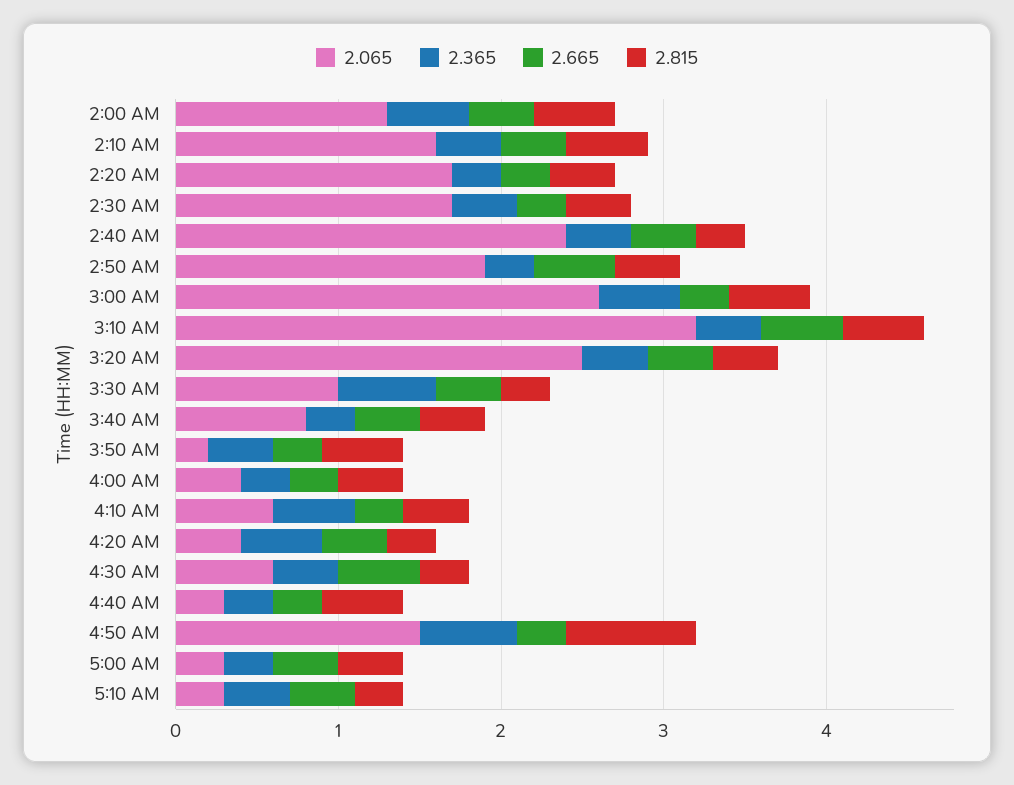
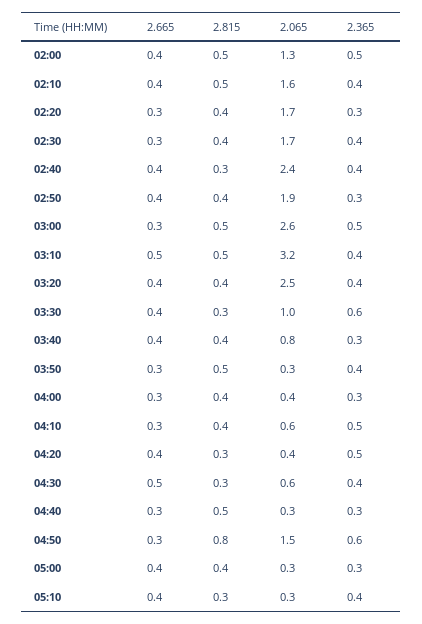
  {
    "2.065": {
      "2:00 AM": 1.3,
      "2:10 AM": 1.6,
      "2:20 AM": 1.7,
      "2:30 AM": 1.7,
      "2:40 AM": 2.4,
      "2:50 AM": 1.9,
      "3:00 AM": 2.6,
      "3:10 AM": 3.2,
      "3:20 AM": 2.5,
      "3:30 AM": 1,
      "3:40 AM": 0.8,
-     "3:50 AM": 0.2,
+     "3:50 AM": 0.3,
      "4:00 AM": 0.4,
      "4:10 AM": 0.6,
      "4:20 AM": 0.4,
      "4:30 AM": 0.6,
      "4:40 AM": 0.3,
      "4:50 AM": 1.5,
      "5:00 AM": 0.3,
      "5:10 AM": 0.3
    },
    "2.365": {
      "2:00 AM": 0.5,
      "2:10 AM": 0.4,
      "2:20 AM": 0.3,
      "2:30 AM": 0.4,
      "2:40 AM": 0.4,
      "2:50 AM": 0.3,
      "3:00 AM": 0.5,
      "3:10 AM": 0.4,
      "3:20 AM": 0.4,
      "3:30 AM": 0.6,
      "3:40 AM": 0.3,
      "3:50 AM": 0.4,
      "4:00 AM": 0.3,
      "4:10 AM": 0.5,
      "4:20 AM": 0.5,
      "4:30 AM": 0.4,
      "4:40 AM": 0.3,
      "4:50 AM": 0.6,
      "5:00 AM": 0.3,
      "5:10 AM": 0.4
    },
    "2.665": {
      "2:00 AM": 0.4,
      "2:10 AM": 0.4,
      "2:20 AM": 0.3,
      "2:30 AM": 0.3,
      "2:40 AM": 0.4,
-     "2:50 AM": 0.5,
+     "2:50 AM": 0.4,
      "3:00 AM": 0.3,
      "3:10 AM": 0.5,
      "3:20 AM": 0.4,
      "3:30 AM": 0.4,
      "3:40 AM": 0.4,
      "3:50 AM": 0.3,
      "4:00 AM": 0.3,
      "4:10 AM": 0.3,
      "4:20 AM": 0.4,
      "4:30 AM": 0.5,
      "4:40 AM": 0.3,
      "4:50 AM": 0.3,
      "5:00 AM": 0.4,
      "5:10 AM": 0.4
    },
    "2.815": {
      "2:00 AM": 0.5,
      "2:10 AM": 0.5,
      "2:20 AM": 0.4,
      "2:30 AM": 0.4,
      "2:40 AM": 0.3,
      "2:50 AM": 0.4,
      "3:00 AM": 0.5,
      "3:10 AM": 0.5,
      "3:20 AM": 0.4,
      "3:30 AM": 0.3,
      "3:40 AM": 0.4,
      "3:50 AM": 0.5,
      "4:00 AM": 0.4,
      "4:10 AM": 0.4,
      "4:20 AM": 0.3,
      "4:30 AM": 0.3,
      "4:40 AM": 0.5,
      "4:50 AM": 0.8,
      "5:00 AM": 0.4,
      "5:10 AM": 0.3
    }
  }

